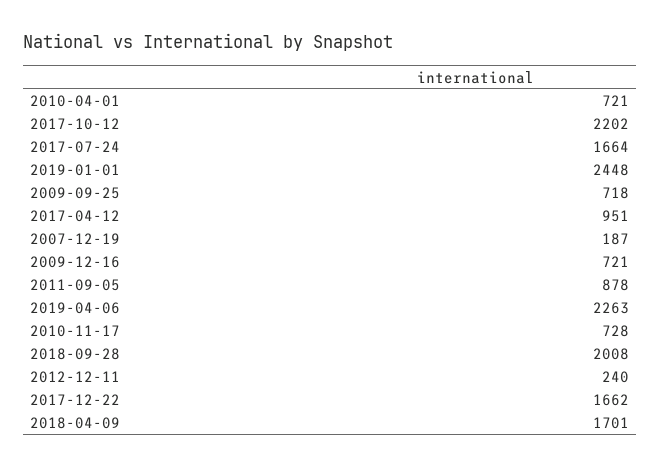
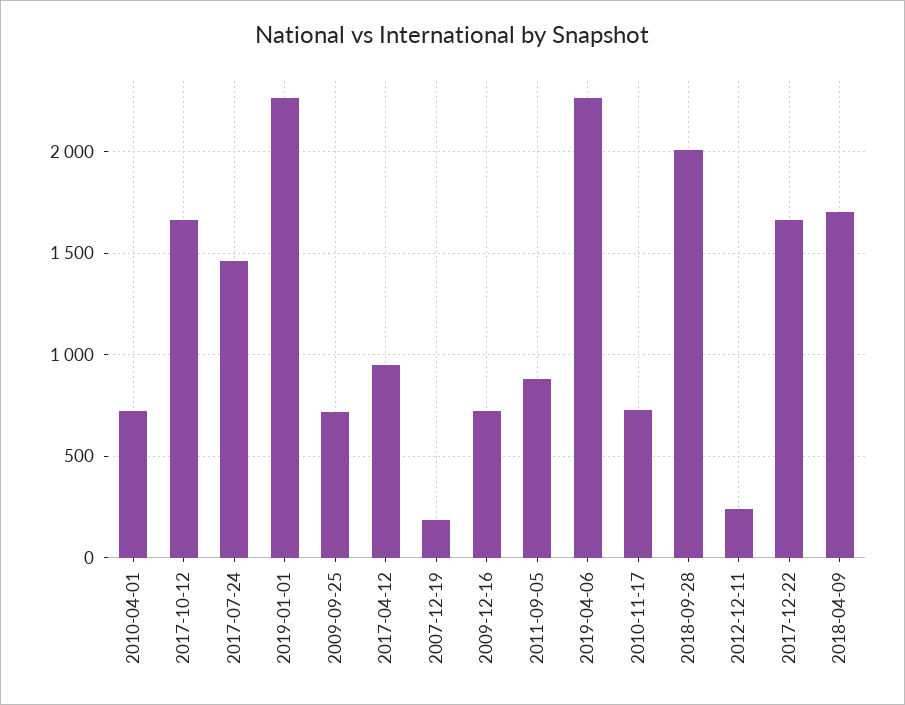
  {
    "2010-04-01": 721,
-   "2017-10-12": 2202,
+   "2017-10-12": 1650,
-   "2017-07-24": 1664,
+   "2017-07-24": 1450,
-   "2019-01-01": 2448,
+   "2019-01-01": 2250,
    "2009-09-25": 718,
    "2017-04-12": 951,
    "2007-12-19": 187,
    "2009-12-16": 721,
    "2011-09-05": 878,
    "2019-04-06": 2263,
    "2010-11-17": 728,
    "2018-09-28": 2008,
    "2012-12-11": 240,
    "2017-12-22": 1662,
    "2018-04-09": 1701
  }

